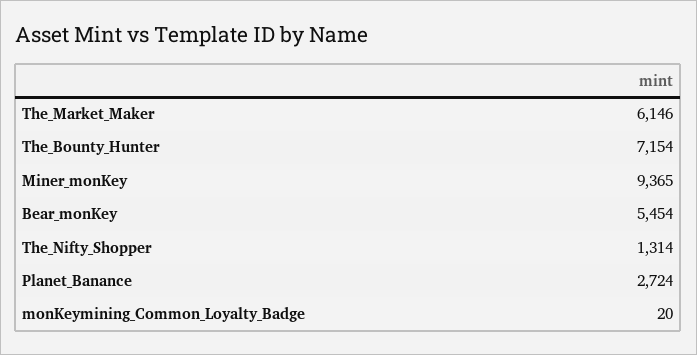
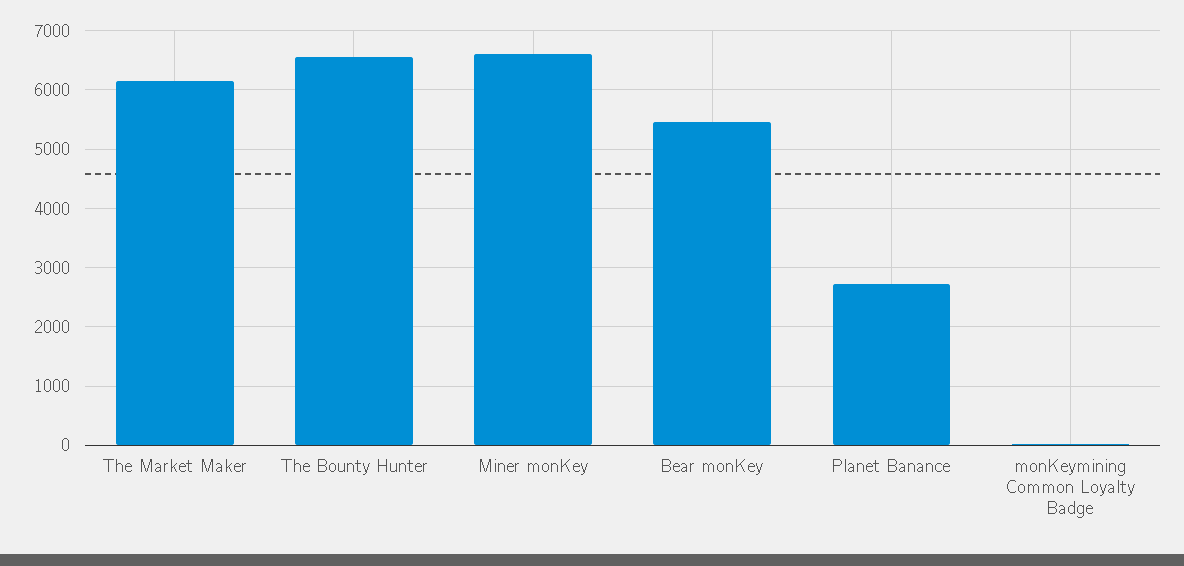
  {
    "The_Market_Maker": 6146,
-   "The_Bounty_Hunter": 7154,
+   "The_Bounty_Hunter": 6600,
-   "Miner_monKey": 9365,
+   "Miner_monKey": 6600,
    "Bear_monKey": 5454,
-   "The_Nifty_Shopper": 1314,
    "Planet_Banance": 2724,
    "monKeymining_Common_Loyalty_Badge": 20
  }

